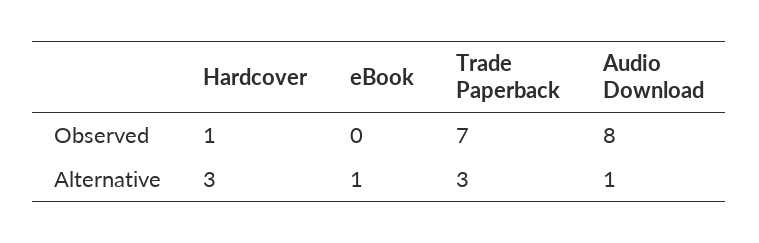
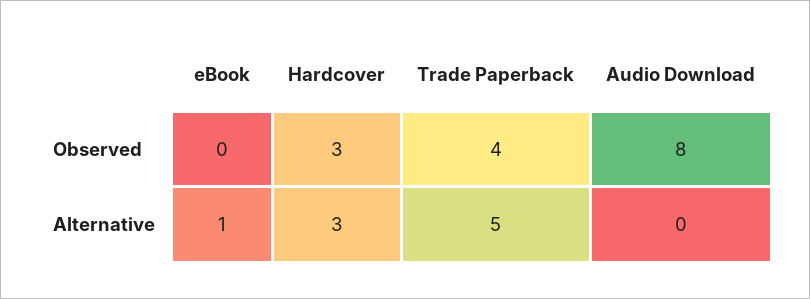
  {
    "Hardcover": {
-     "Observed": 1,
+     "Observed": 3,
      "Alternative": 3
    },
    "eBook": {
      "Observed": 0,
      "Alternative": 1
    },
    "Trade Paperback": {
-     "Observed": 7,
+     "Observed": 4,
-     "Alternative": 3
+     "Alternative": 5
    },
    "Audio Download": {
      "Observed": 8,
-     "Alternative": 1
+     "Alternative": 0
    }
  }

